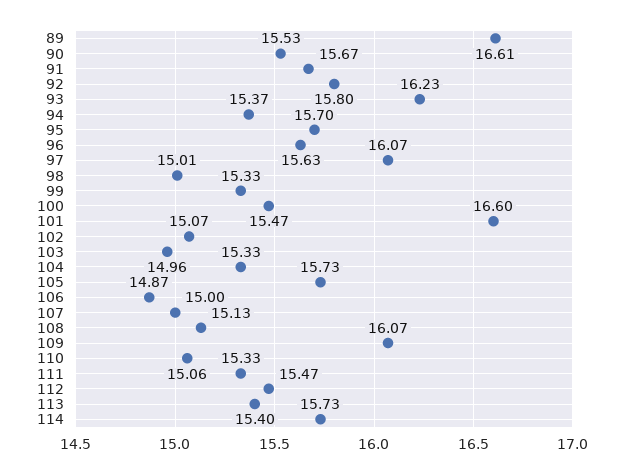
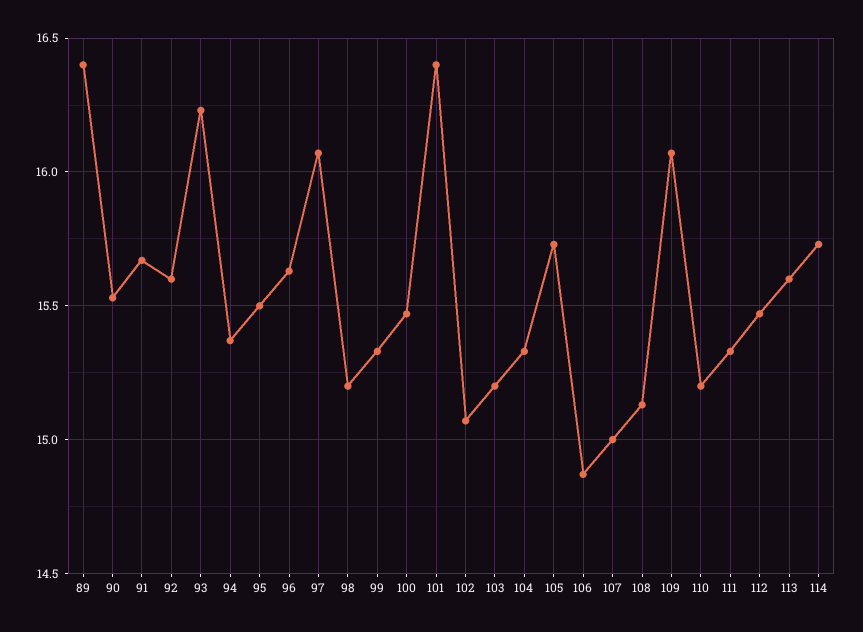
  {
-   "89": 16.61,
+   "89": 16.4,
    "90": 15.53,
    "91": 15.67,
-   "92": 15.8,
+   "92": 15.6,
    "93": 16.23,
    "94": 15.37,
-   "95": 15.7,
+   "95": 15.5,
    "96": 15.63,
    "97": 16.07,
-   "98": 15.01,
+   "98": 15.2,
    "99": 15.33,
    "100": 15.47,
-   "101": 16.6,
+   "101": 16.4,
    "102": 15.07,
-   "103": 14.96,
+   "103": 15.2,
    "104": 15.33,
    "105": 15.73,
    "106": 14.87,
    "107": 15,
    "108": 15.13,
    "109": 16.07,
-   "110": 15.06,
+   "110": 15.2,
    "111": 15.33,
    "112": 15.47,
-   "113": 15.4,
+   "113": 15.6,
    "114": 15.73
  }

